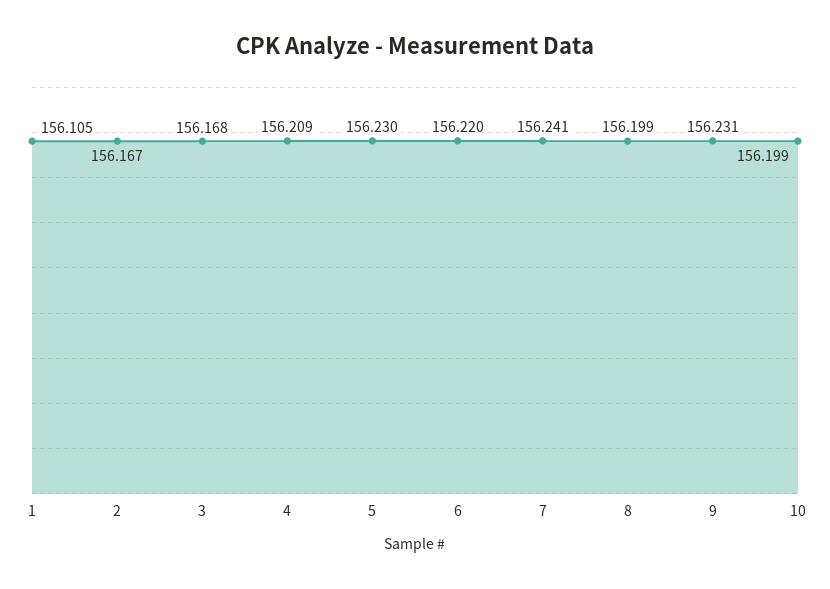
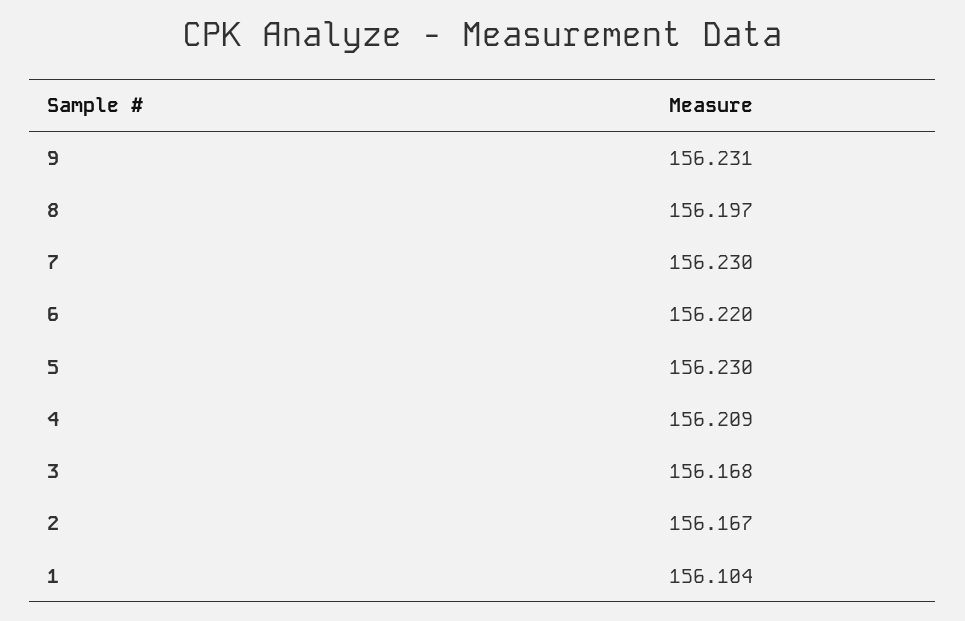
  {
-   "1": 156.105,
+   "1": 156.104,
    "2": 156.167,
    "3": 156.168,
    "4": 156.209,
    "5": 156.23,
    "6": 156.22,
-   "7": 156.241,
+   "7": 156.23,
-   "8": 156.199,
+   "8": 156.197,
-   "9": 156.231,
+   "9": 156.231
-   "10": 156.199
  }

